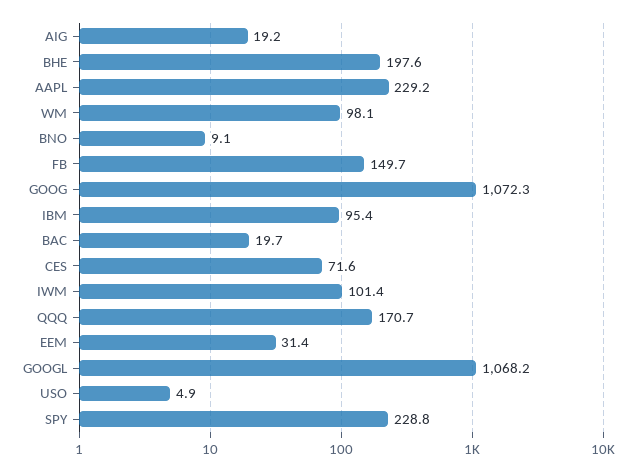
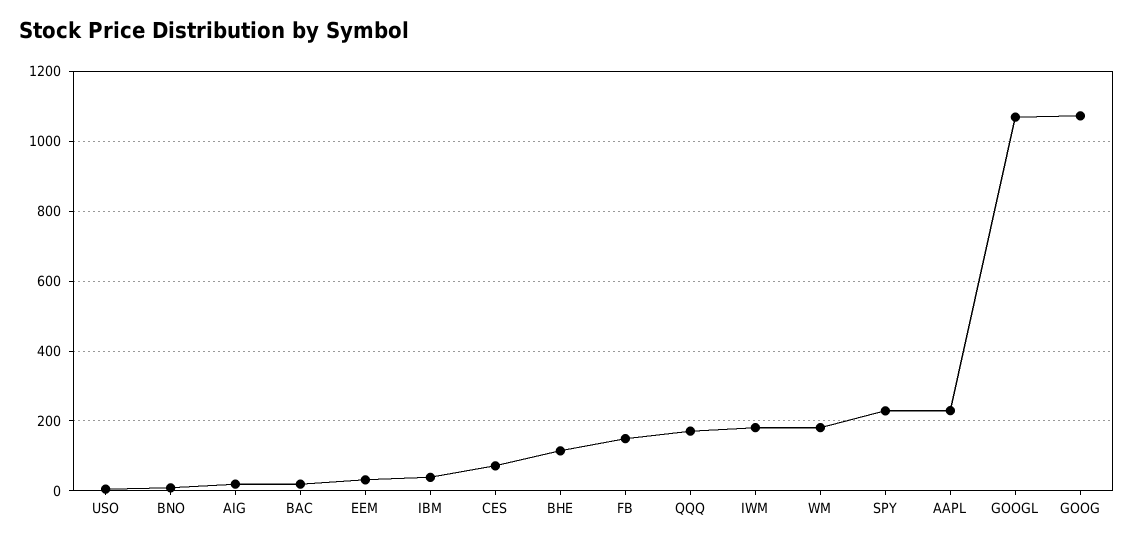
  {
    "AIG": 19.2,
-   "BHE": 197.6,
+   "BHE": 120,
    "AAPL": 229.2,
-   "WM": 98.1,
+   "WM": 180,
    "BNO": 9.1,
    "FB": 149.7,
    "GOOG": 1072.3,
-   "IBM": 95.4,
+   "IBM": 40,
    "BAC": 19.7,
    "CES": 71.6,
-   "IWM": 101.4,
+   "IWM": 180,
    "QQQ": 170.7,
    "EEM": 31.4,
    "GOOGL": 1068.2,
    "USO": 4.9,
    "SPY": 228.8
  }

